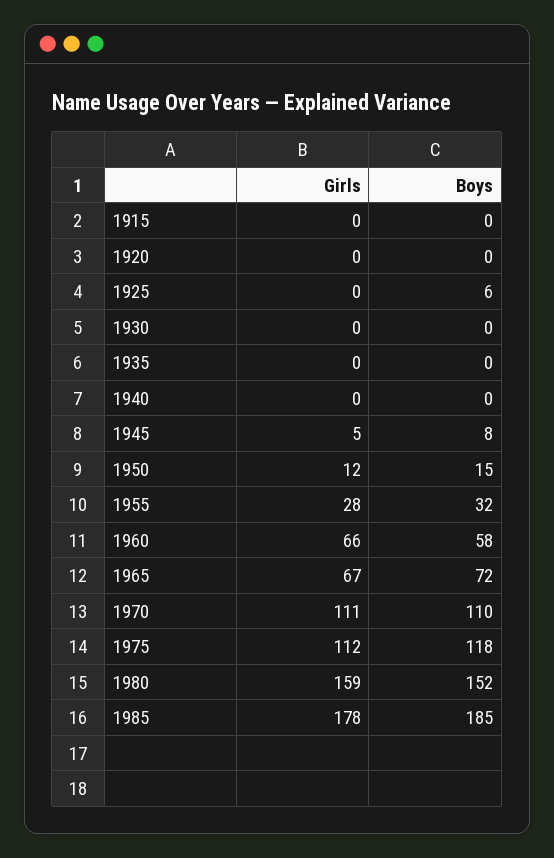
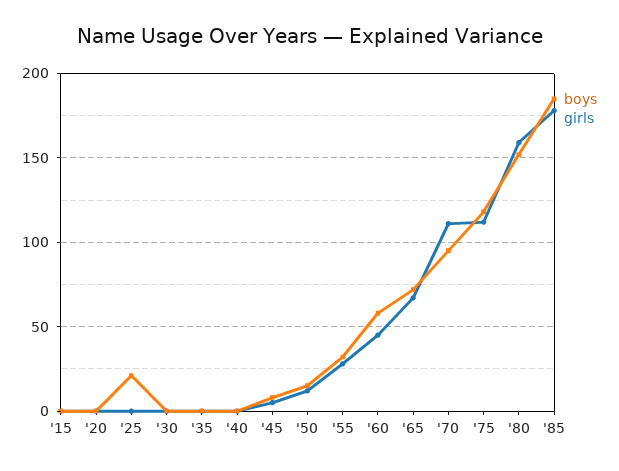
  {
    "Girls": {
      "1915": 0,
      "1920": 0,
      "1925": 0,
      "1930": 0,
      "1935": 0,
      "1940": 0,
      "1945": 5,
      "1950": 12,
      "1955": 28,
-     "1960": 66,
+     "1960": 45,
      "1965": 67,
      "1970": 111,
      "1975": 112,
      "1980": 159,
      "1985": 178
    },
    "Boys": {
      "1915": 0,
      "1920": 0,
-     "1925": 6,
+     "1925": 20,
      "1930": 0,
      "1935": 0,
      "1940": 0,
      "1945": 8,
      "1950": 15,
      "1955": 32,
      "1960": 58,
      "1965": 72,
-     "1970": 110,
+     "1970": 95,
      "1975": 118,
      "1980": 152,
      "1985": 185
    }
  }

